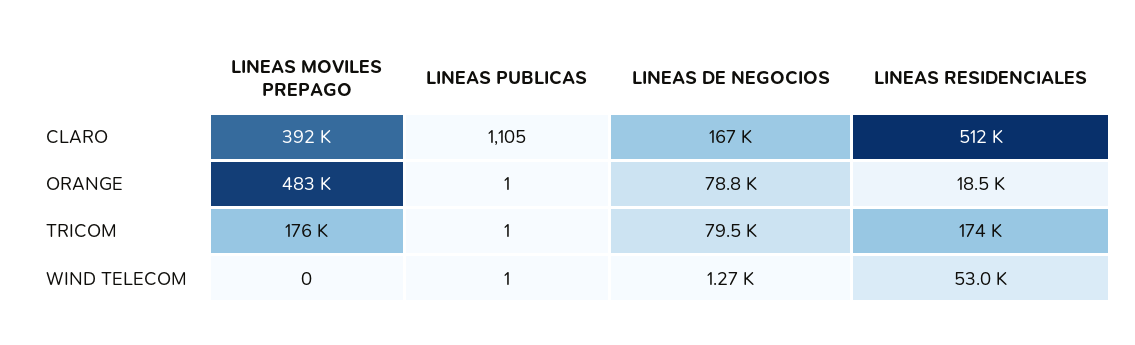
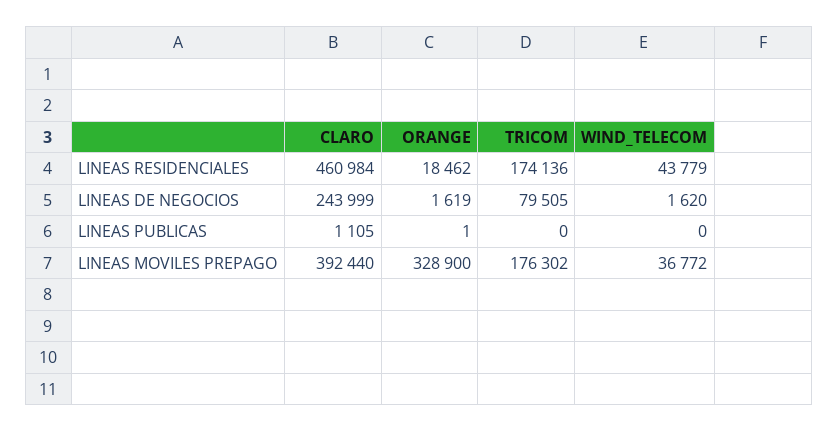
  {
    "LINEAS MOVILES PREPAGO": {
      "CLARO": 392440,
-     "ORANGE": 483000,
+     "ORANGE": 328900,
      "TRICOM": 176302,
-     "WIND TELECOM": 0
+     "WIND TELECOM": 36772
    },
    "LINEAS PUBLICAS": {
      "CLARO": 1105,
      "ORANGE": 1,
-     "TRICOM": 1,
+     "TRICOM": 0,
-     "WIND TELECOM": 1
+     "WIND TELECOM": 0
    },
    "LINEAS DE NEGOCIOS": {
-     "CLARO": 167000,
+     "CLARO": 243999,
-     "ORANGE": 78800,
+     "ORANGE": 1619,
      "TRICOM": 79505,
-     "WIND TELECOM": 1270
+     "WIND TELECOM": 1620
    },
    "LINEAS RESIDENCIALES": {
-     "CLARO": 512000,
+     "CLARO": 460984,
      "ORANGE": 18462,
      "TRICOM": 174136,
-     "WIND TELECOM": 53000
+     "WIND TELECOM": 43779
    }
  }

